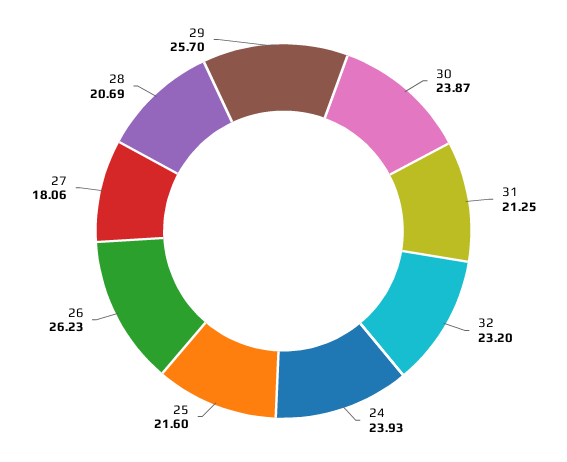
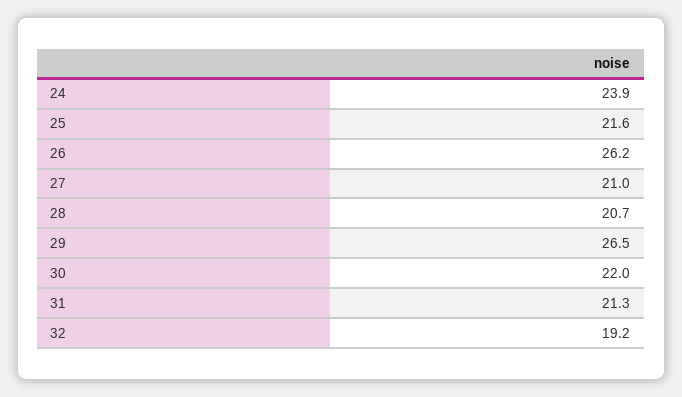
  {
-   "30": 23.87,
+   "30": 22,
    "31": 21.25,
-   "32": 23.2,
+   "32": 19.2,
    "24": 23.93,
    "25": 21.6,
    "26": 26.23,
-   "27": 18.06,
+   "27": 21,
    "28": 20.69,
-   "29": 25.7
+   "29": 26.5
  }

